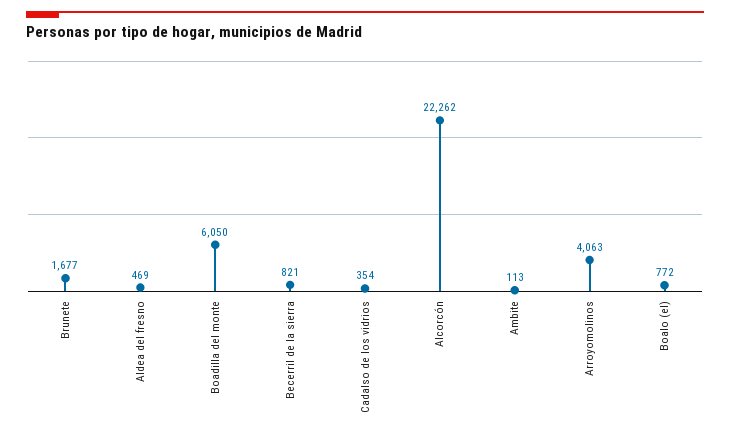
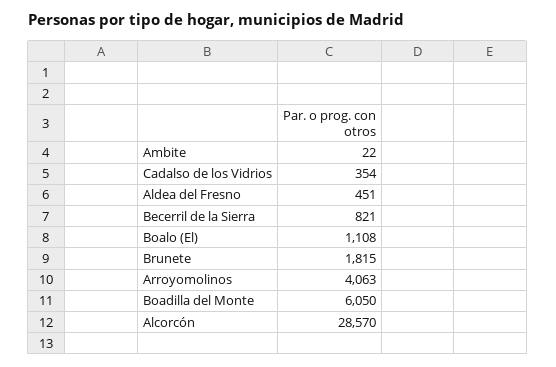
  {
-   "Brunete": 1677,
+   "Brunete": 1815,
-   "Aldea del fresno": 469,
+   "Aldea del fresno": 451,
    "Boadilla del monte": 6050,
    "Becerril de la sierra": 821,
    "Cadalso de los vidrios": 354,
-   "Alcorcón": 22262,
+   "Alcorcón": 28570,
-   "Ambite": 113,
+   "Ambite": 22,
    "Arroyomolinos": 4063,
-   "Boalo (el)": 772
+   "Boalo (el)": 1108
  }

